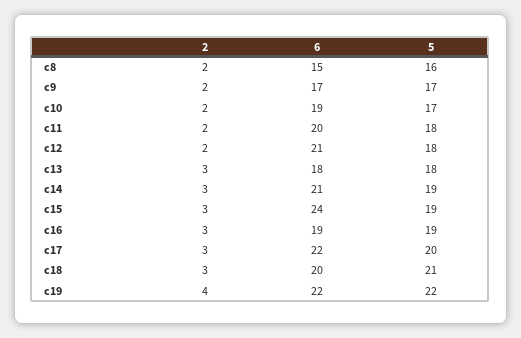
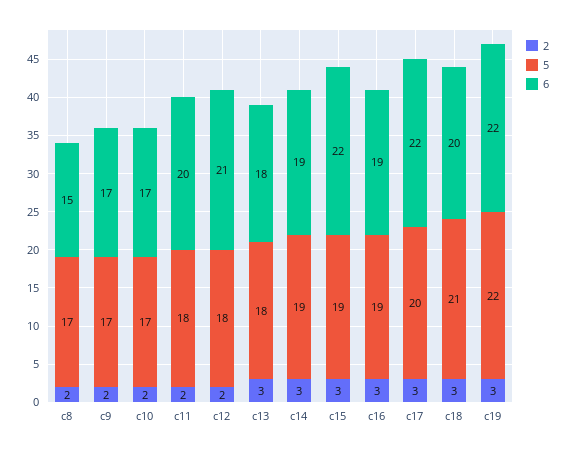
  {
    "2": {
      "c8": 2,
      "c9": 2,
      "c10": 2,
      "c11": 2,
      "c12": 2,
      "c13": 3,
      "c14": 3,
      "c15": 3,
      "c16": 3,
      "c17": 3,
      "c18": 3,
-     "c19": 4
+     "c19": 3
    },
    "6": {
      "c8": 15,
      "c9": 17,
-     "c10": 19,
+     "c10": 17,
      "c11": 20,
      "c12": 21,
      "c13": 18,
-     "c14": 21,
+     "c14": 19,
-     "c15": 24,
+     "c15": 22,
      "c16": 19,
      "c17": 22,
      "c18": 20,
      "c19": 22
    },
    "5": {
-     "c8": 16,
+     "c8": 17,
      "c9": 17,
      "c10": 17,
      "c11": 18,
      "c12": 18,
      "c13": 18,
      "c14": 19,
      "c15": 19,
      "c16": 19,
      "c17": 20,
      "c18": 21,
      "c19": 22
    }
  }

